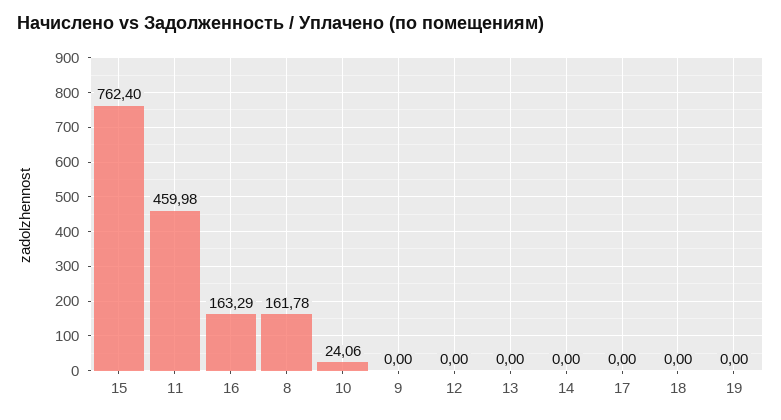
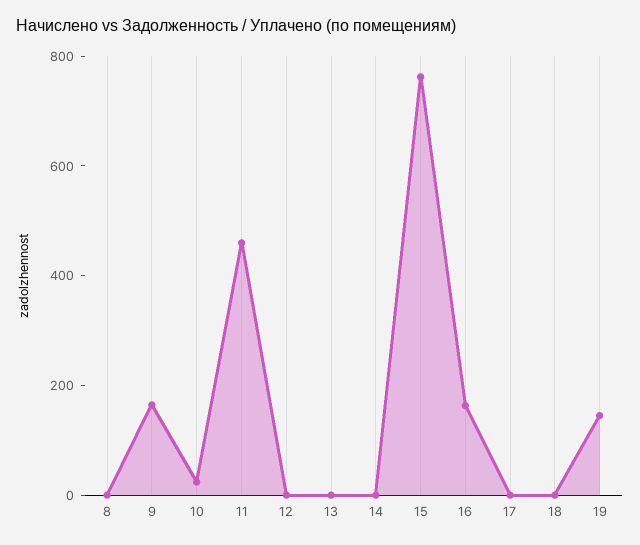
  {
    "15": 762.4,
    "11": 459.98,
    "16": 163.29,
-   "8": 161.78,
+   "8": 0,
    "10": 24.06,
-   "9": 0,
+   "9": 150,
    "12": 0,
    "13": 0,
    "14": 0,
    "17": 0,
    "18": 0,
-   "19": 0
+   "19": 150
  }

